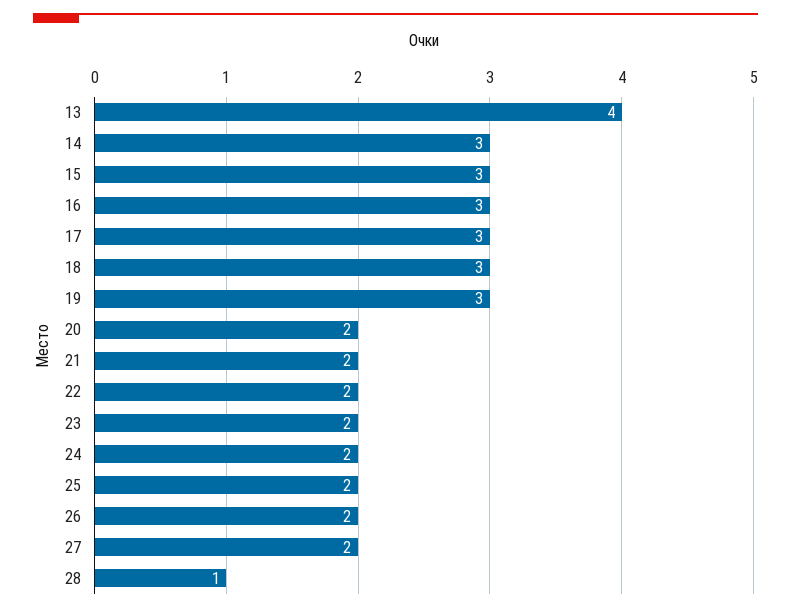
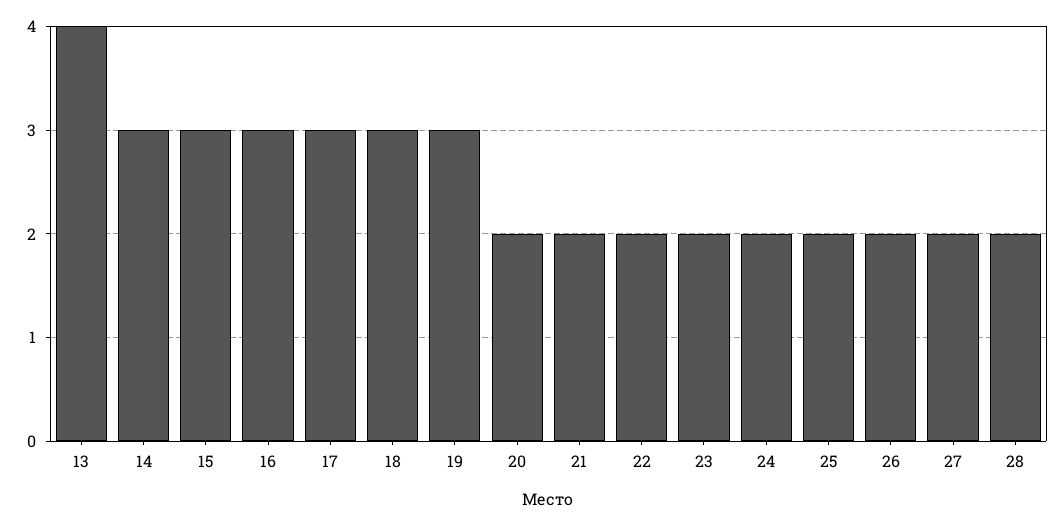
  {
    "13": 4,
    "14": 3,
    "15": 3,
    "16": 3,
    "17": 3,
    "18": 3,
    "19": 3,
    "20": 2,
    "21": 2,
    "22": 2,
    "23": 2,
    "24": 2,
    "25": 2,
    "26": 2,
    "27": 2,
-   "28": 1
+   "28": 2
  }

